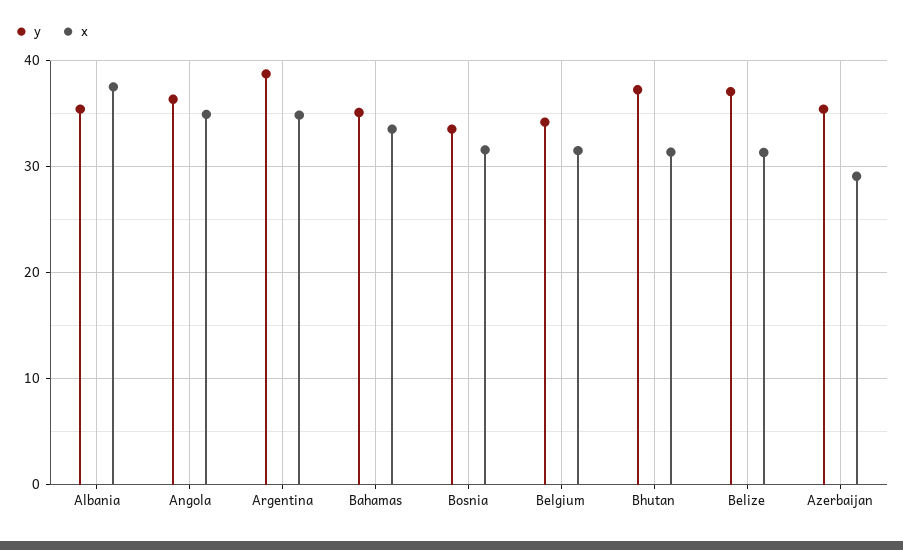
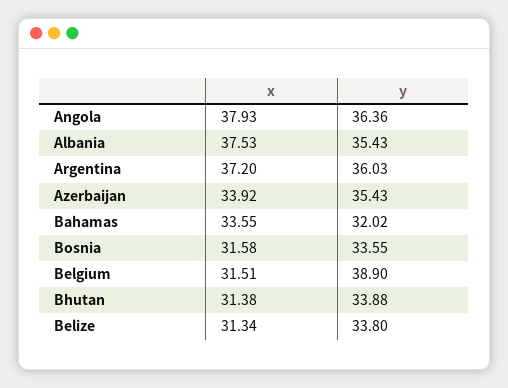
  {
    "y": {
      "Albania": 35.43,
      "Angola": 36.36,
-     "Argentina": 39,
+     "Argentina": 36.03,
-     "Bahamas": 35,
+     "Bahamas": 32.02,
      "Bosnia": 33.55,
-     "Belgium": 34,
+     "Belgium": 38.9,
-     "Bhutan": 37,
+     "Bhutan": 33.88,
-     "Belize": 37,
+     "Belize": 33.8,
      "Azerbaijan": 35.43
    },
    "x": {
      "Albania": 37.53,
-     "Angola": 35,
+     "Angola": 37.93,
-     "Argentina": 35,
+     "Argentina": 37.2,
      "Bahamas": 33.55,
      "Bosnia": 31.58,
      "Belgium": 31.51,
      "Bhutan": 31.38,
      "Belize": 31.34,
-     "Azerbaijan": 29
+     "Azerbaijan": 33.92
    }
  }

